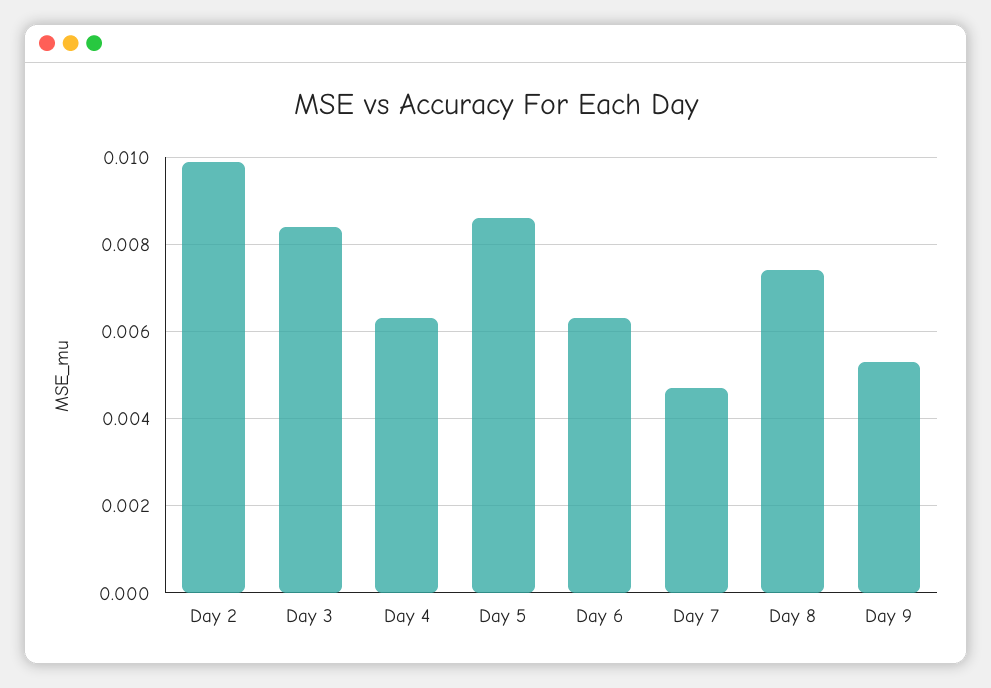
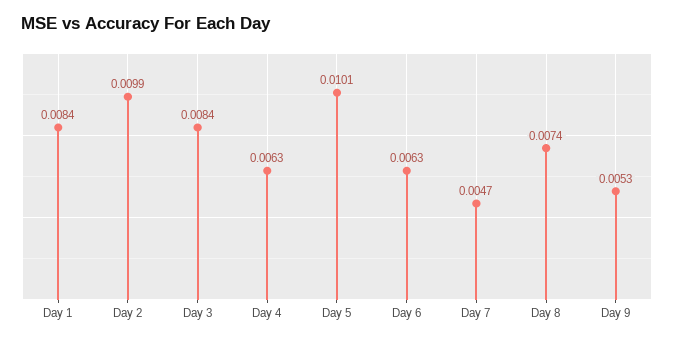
  {
    "Day 2": 0.0099,
    "Day 3": 0.0084,
    "Day 4": 0.0063,
-   "Day 5": 0.0085,
+   "Day 5": 0.0101,
    "Day 6": 0.0063,
    "Day 7": 0.0047,
    "Day 8": 0.0074,
-   "Day 9": 0.0053
+   "Day 9": 0.0053,
+   "Day 1": 0.0084
  }

